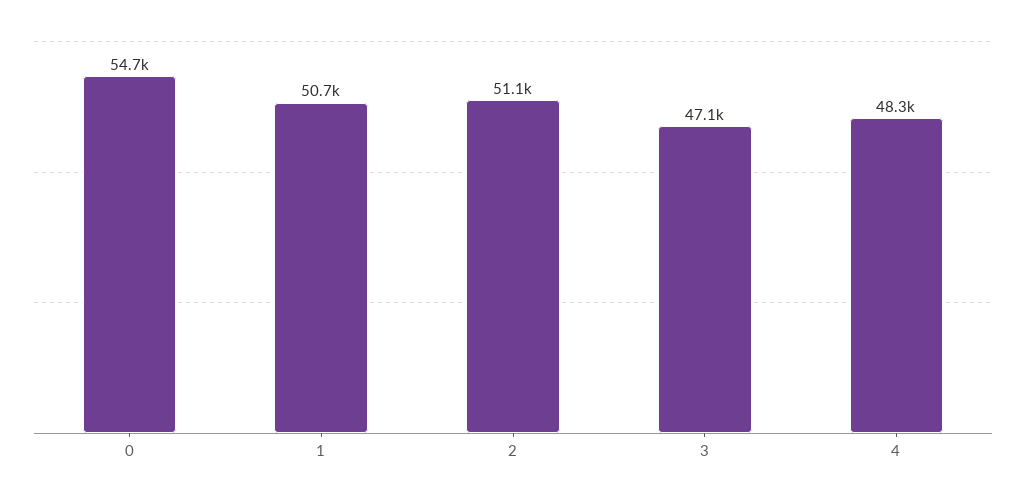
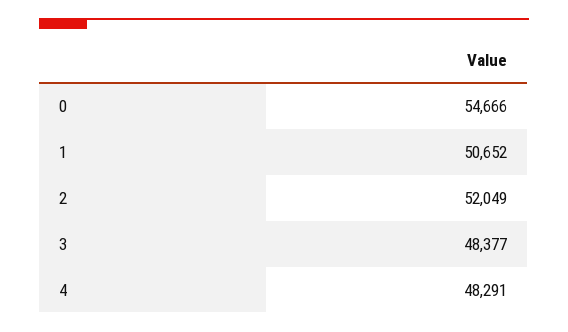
  {
    "0": 54666,
    "1": 50652,
-   "2": 51100,
+   "2": 52049,
-   "3": 47100,
+   "3": 48377,
    "4": 48291
  }

